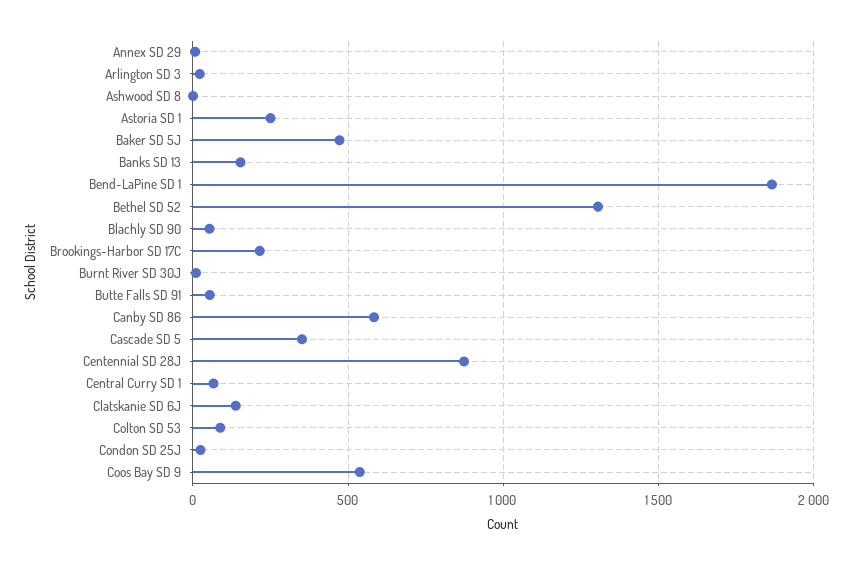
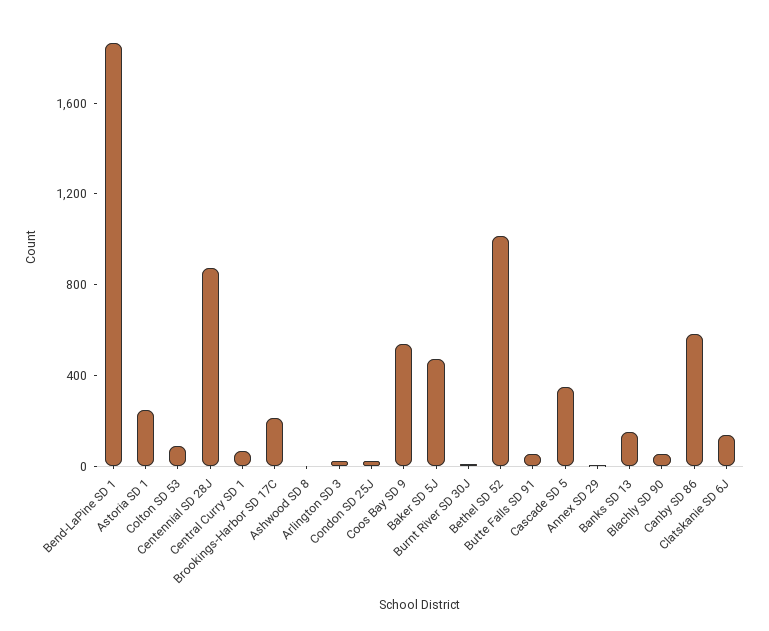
  {
    "Annex SD 29": 0,
    "Arlington SD 3": 0,
    "Ashwood SD 8": 0,
    "Astoria SD 1": 250,
    "Baker SD 5J": 450,
    "Banks SD 13": 150,
    "Bend-LaPine SD 1": 1850,
-   "Bethel SD 52": 1300,
+   "Bethel SD 52": 1000,
    "Blachly SD 90": 50,
    "Brookings-Harbor SD 17C": 200,
    "Burnt River SD 30J": 0,
    "Butte Falls SD 91": 50,
    "Canby SD 86": 600,
    "Cascade SD 5": 350,
    "Centennial SD 28J": 850,
    "Central Curry SD 1": 50,
    "Clatskanie SD 6J": 150,
    "Colton SD 53": 100,
    "Condon SD 25J": 0,
    "Coos Bay SD 9": 550
  }

